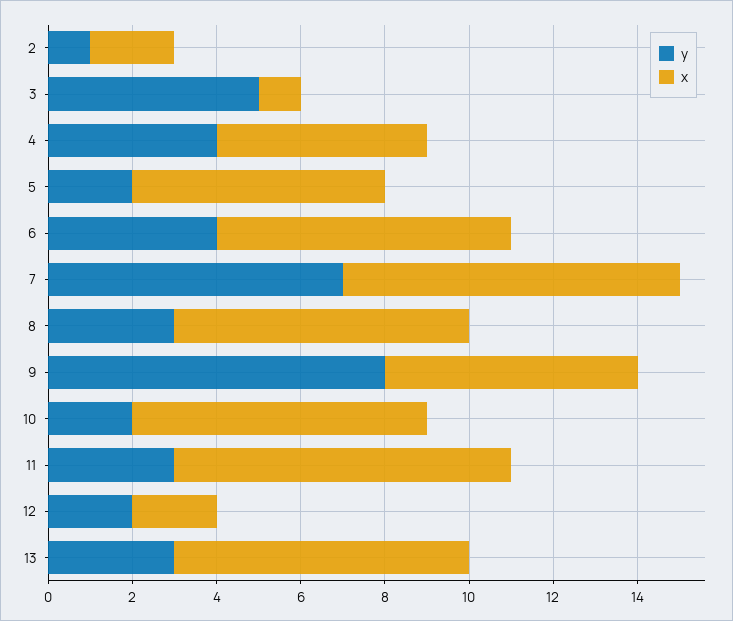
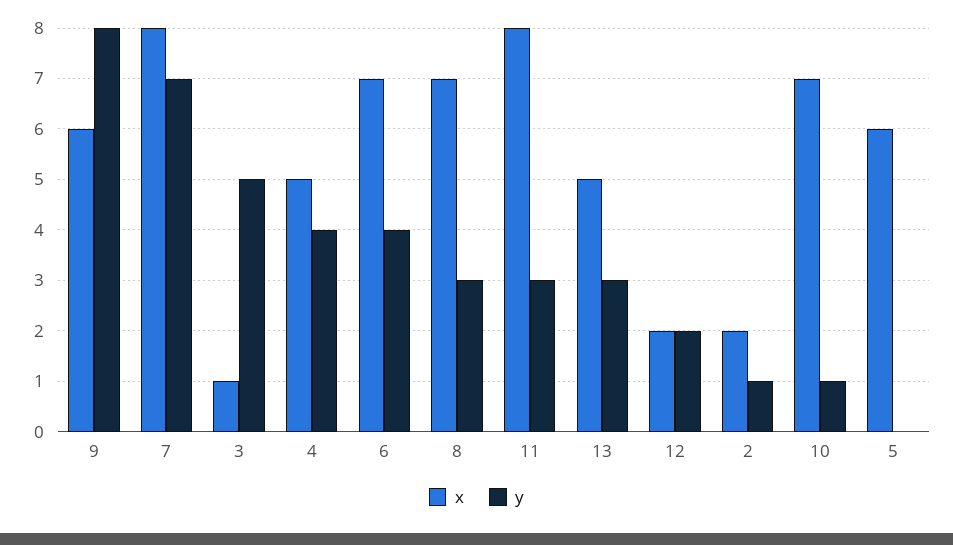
  {
    "y": {
      "2": 1,
      "3": 5,
      "4": 4,
-     "5": 2,
+     "5": 0,
      "6": 4,
      "7": 7,
      "8": 3,
      "9": 8,
-     "10": 2,
+     "10": 1,
      "11": 3,
      "12": 2,
      "13": 3
    },
    "x": {
      "2": 2,
      "3": 1,
      "4": 5,
      "5": 6,
      "6": 7,
      "7": 8,
      "8": 7,
      "9": 6,
      "10": 7,
      "11": 8,
      "12": 2,
-     "13": 7
+     "13": 5
    }
  }

